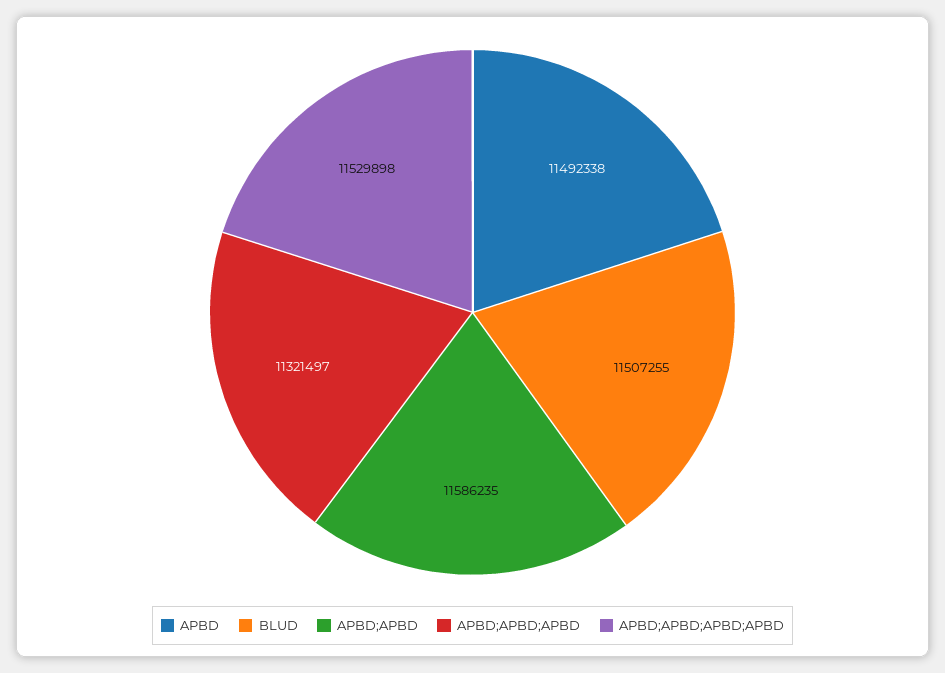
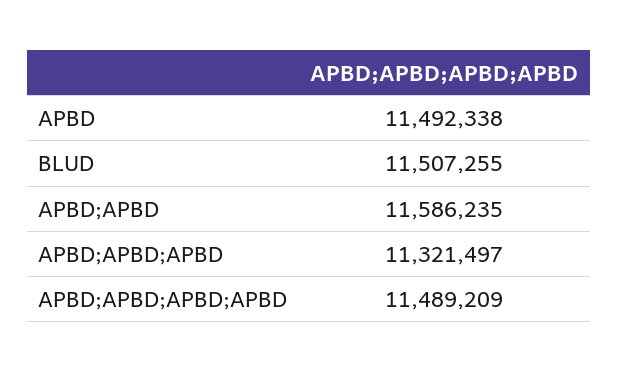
  {
    "APBD": 11492338,
    "BLUD": 11507255,
    "APBD;APBD": 11586235,
    "APBD;APBD;APBD": 11321497,
-   "APBD;APBD;APBD;APBD": 11529898
+   "APBD;APBD;APBD;APBD": 11489209
  }

